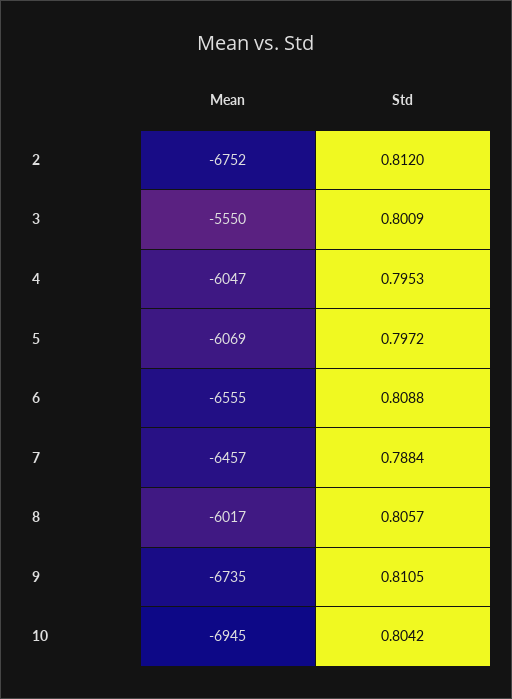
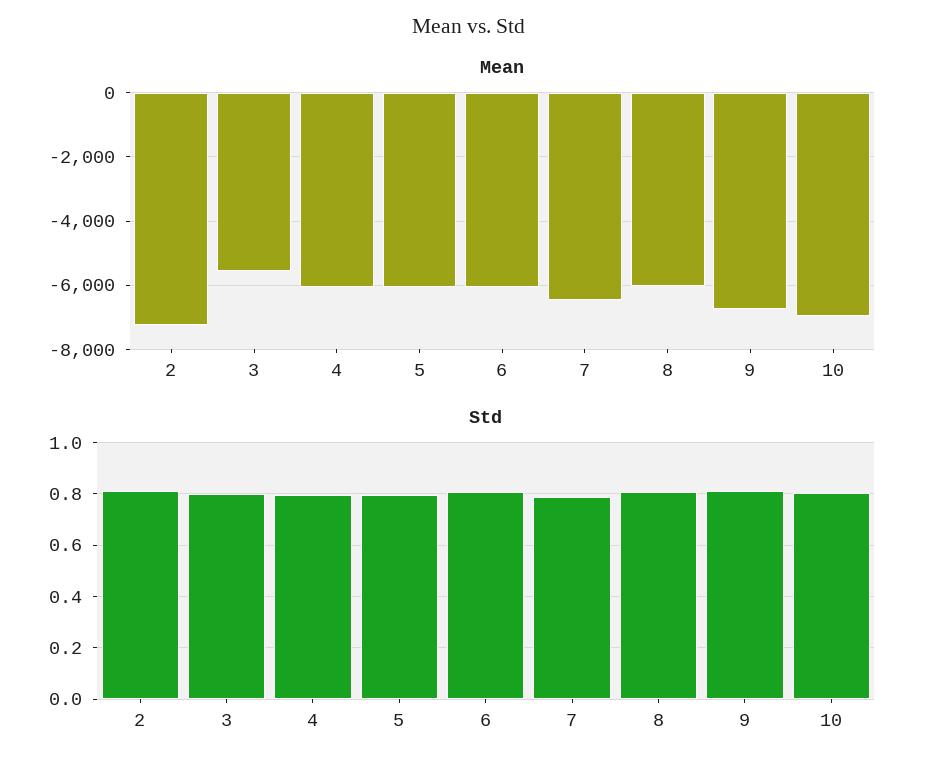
  {
    "Mean": {
-     "2": -6752,
+     "2": -7200,
      "3": -5550,
      "4": -6047,
      "5": -6069,
-     "6": -6555,
+     "6": -6000,
      "7": -6457,
      "8": -6017,
      "9": -6735,
      "10": -6945
    },
    "Std": {
      "2": 0.812,
      "3": 0.8009,
      "4": 0.7953,
      "5": 0.7972,
      "6": 0.8088,
      "7": 0.7884,
      "8": 0.8057,
      "9": 0.8105,
      "10": 0.8042
    }
  }

